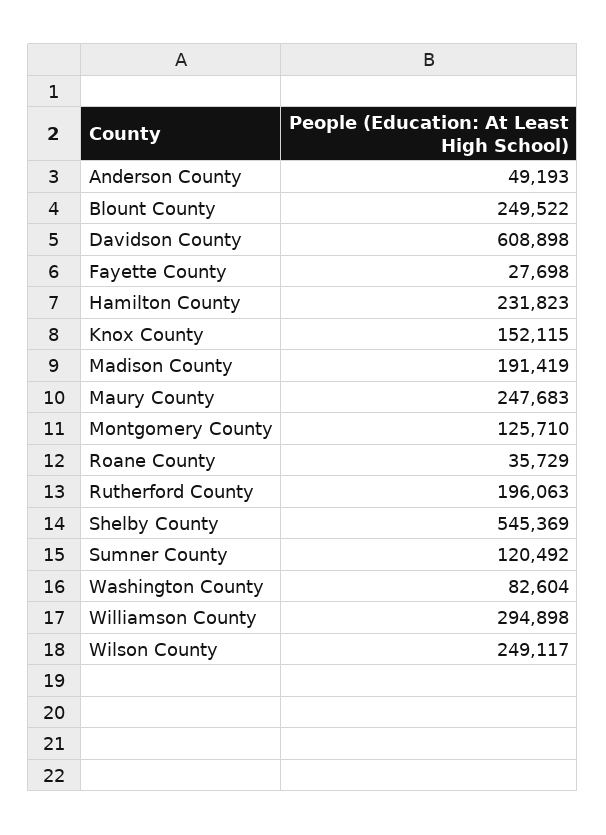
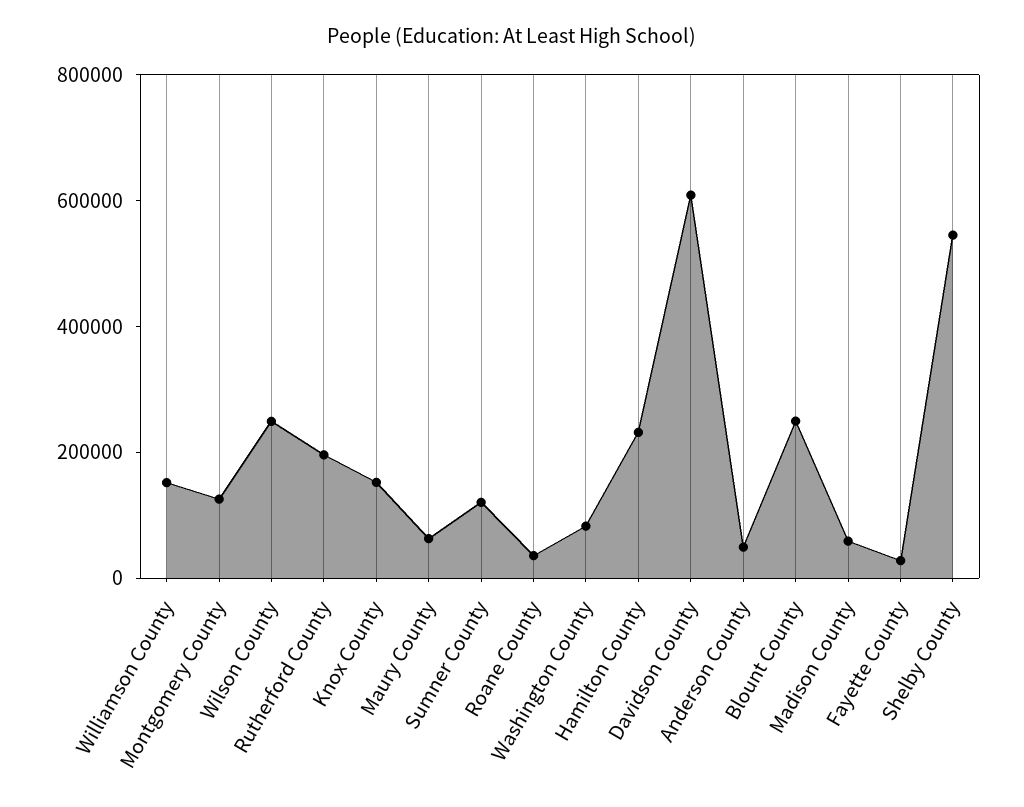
  {
    "Anderson County": 49193,
    "Blount County": 249522,
    "Davidson County": 608898,
    "Fayette County": 27698,
    "Hamilton County": 231823,
    "Knox County": 152115,
-   "Madison County": 191419,
+   "Madison County": 50000,
-   "Maury County": 247683,
+   "Maury County": 50000,
    "Montgomery County": 125710,
    "Roane County": 35729,
    "Rutherford County": 196063,
    "Shelby County": 545369,
    "Sumner County": 120492,
    "Washington County": 82604,
-   "Williamson County": 294898,
+   "Williamson County": 150000,
    "Wilson County": 249117
  }

